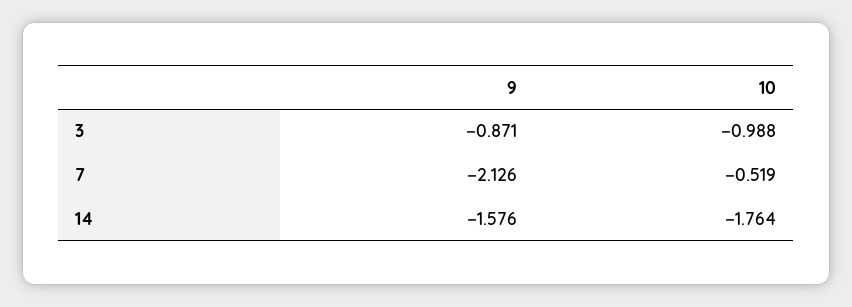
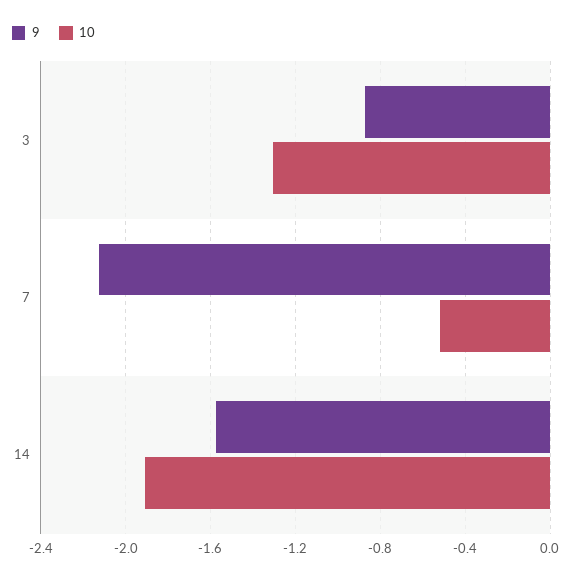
  {
    "9": {
      "3": -0.871,
      "7": -2.126,
      "14": -1.576
    },
    "10": {
-     "3": -0.988,
+     "3": -1.3,
      "7": -0.519,
-     "14": -1.764
+     "14": -1.9
    }
  }

